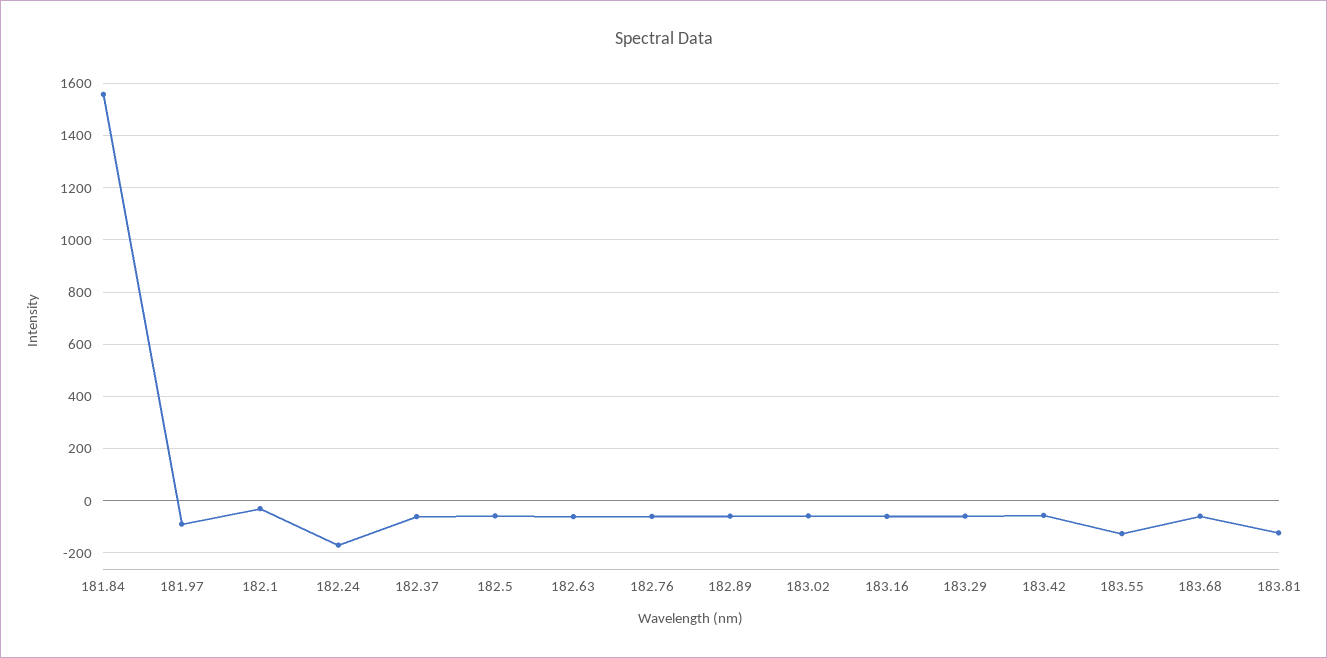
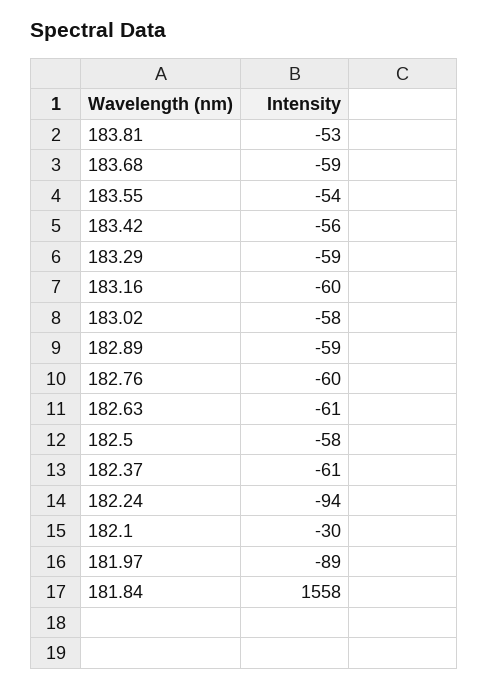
  {
    "181.84": 1558,
    "181.97": -89,
    "182.1": -30,
-   "182.24": -175,
+   "182.24": -94,
    "182.37": -61,
    "182.5": -58,
    "182.63": -61,
    "182.76": -60,
    "182.89": -59,
    "183.02": -58,
    "183.16": -60,
    "183.29": -59,
    "183.42": -56,
-   "183.55": -125,
+   "183.55": -54,
    "183.68": -59,
-   "183.81": -125
+   "183.81": -53
  }

